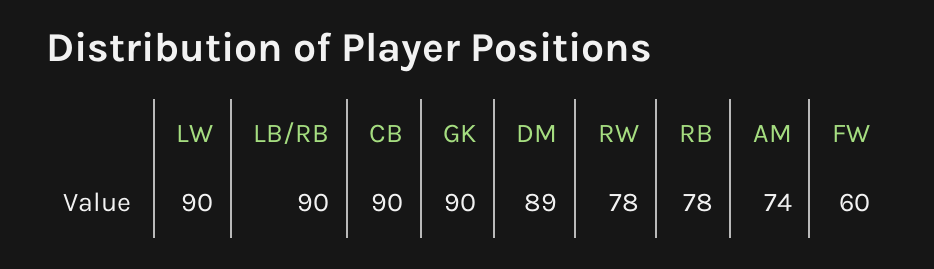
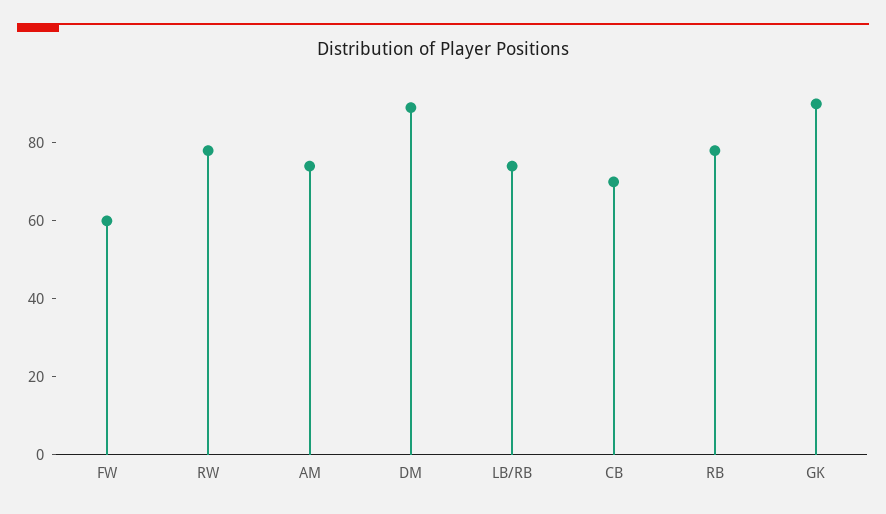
  {
-   "LW": 90,
-   "LB/RB": 90,
+   "LB/RB": 75,
-   "CB": 90,
+   "CB": 70,
    "GK": 90,
    "DM": 89,
    "RW": 78,
    "RB": 78,
    "AM": 74,
    "FW": 60
  }

